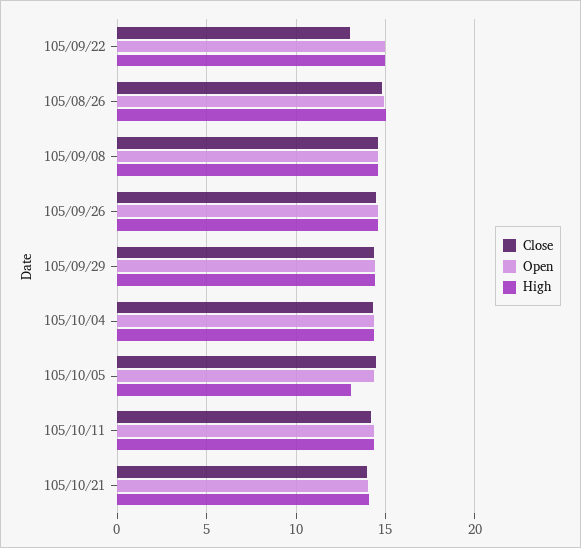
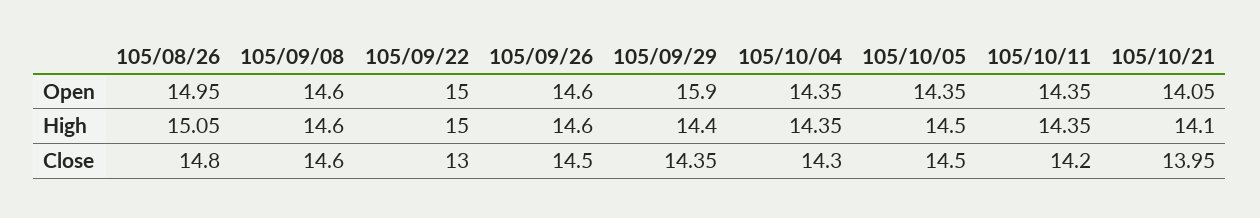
  {
    "Close": {
      "105/09/22": 13,
      "105/08/26": 14.8,
      "105/09/08": 14.6,
      "105/09/26": 14.5,
      "105/09/29": 14.35,
      "105/10/04": 14.3,
      "105/10/05": 14.5,
      "105/10/11": 14.2,
      "105/10/21": 13.95
    },
    "Open": {
      "105/09/22": 15,
      "105/08/26": 14.95,
      "105/09/08": 14.6,
      "105/09/26": 14.6,
-     "105/09/29": 14.5,
+     "105/09/29": 15.9,
      "105/10/04": 14.35,
      "105/10/05": 14.35,
      "105/10/11": 14.35,
      "105/10/21": 14.05
    },
    "High": {
      "105/09/22": 15,
      "105/08/26": 15.05,
      "105/09/08": 14.6,
      "105/09/26": 14.6,
      "105/09/29": 14.4,
      "105/10/04": 14.35,
-     "105/10/05": 13,
+     "105/10/05": 14.5,
      "105/10/11": 14.35,
      "105/10/21": 14.1
    }
  }

